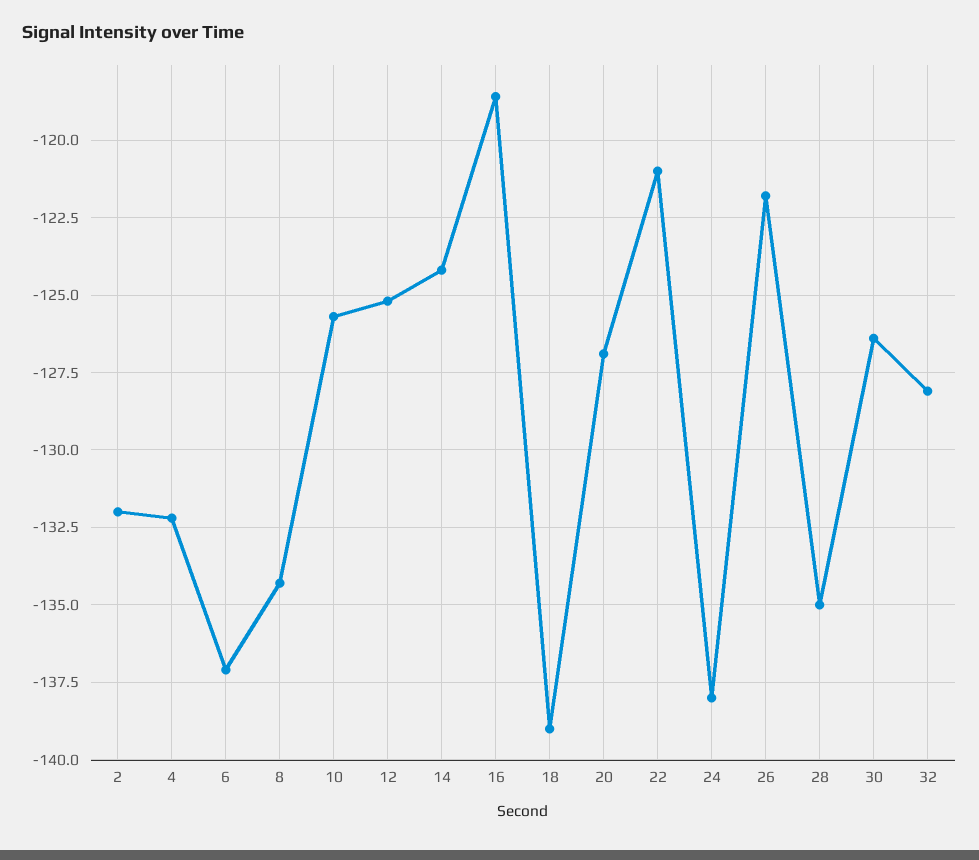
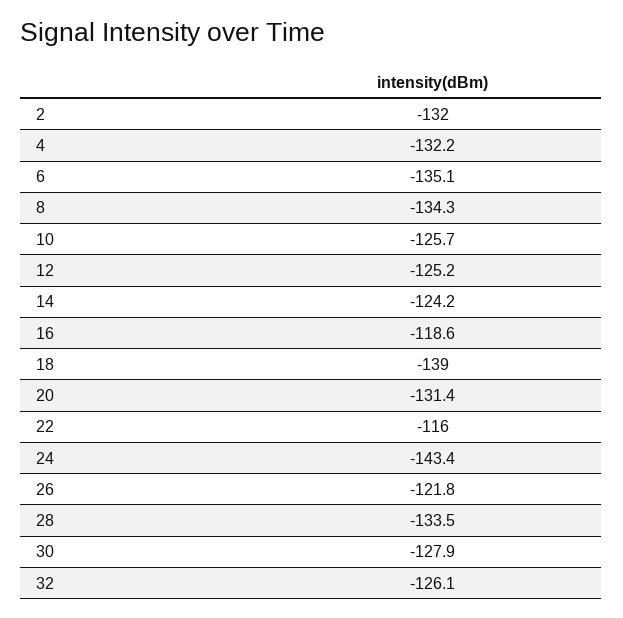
  {
    "2": -132,
    "4": -132.2,
-   "6": -137,
+   "6": -135.1,
    "8": -134.3,
    "10": -125.7,
    "12": -125.2,
    "14": -124.2,
    "16": -118.6,
    "18": -139,
-   "20": -127,
+   "20": -131.4,
-   "22": -121,
+   "22": -116,
-   "24": -138,
+   "24": -143.4,
    "26": -121.8,
-   "28": -135,
+   "28": -133.5,
-   "30": -126.5,
+   "30": -127.9,
-   "32": -128
+   "32": -126.1
  }

